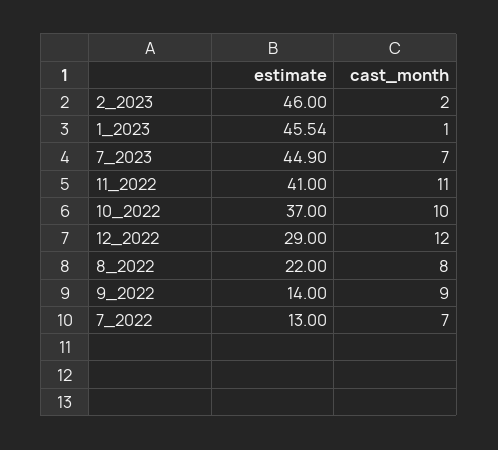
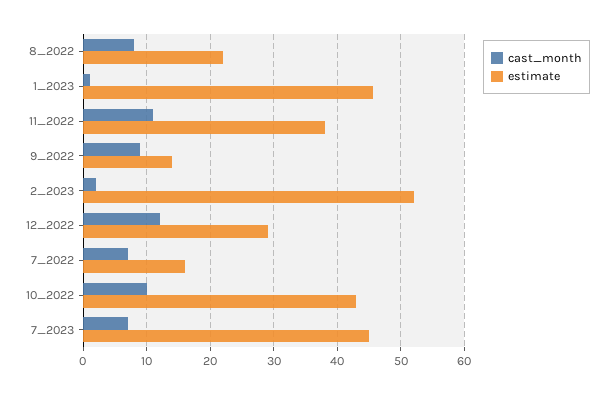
  {
    "estimate": {
-     "2_2023": 46,
+     "2_2023": 52,
      "1_2023": 45.54,
      "7_2023": 44.9,
-     "11_2022": 41,
+     "11_2022": 38,
-     "10_2022": 37,
+     "10_2022": 43,
      "12_2022": 29,
      "8_2022": 22,
      "9_2022": 14,
-     "7_2022": 13
+     "7_2022": 16
    },
    "cast_month": {
      "2_2023": 2,
      "1_2023": 1,
      "7_2023": 7,
      "11_2022": 11,
      "10_2022": 10,
      "12_2022": 12,
      "8_2022": 8,
      "9_2022": 9,
      "7_2022": 7
    }
  }

